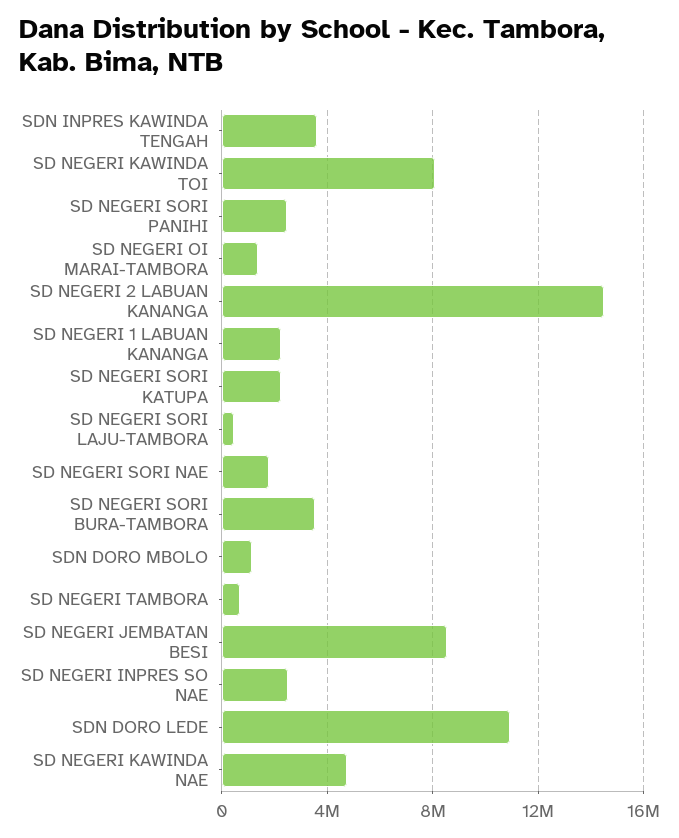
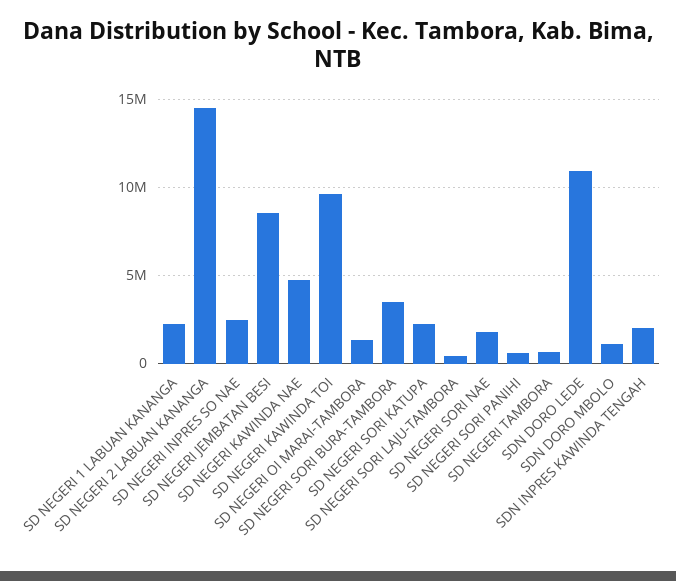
  {
-   "SDN INPRES KAWINDA TENGAH": 3500000,
+   "SDN INPRES KAWINDA TENGAH": 2000000,
-   "SD NEGERI KAWINDA TOI": 8000000,
+   "SD NEGERI KAWINDA TOI": 9500000,
-   "SD NEGERI SORI PANIHI": 2500000,
+   "SD NEGERI SORI PANIHI": 500000,
    "SD NEGERI OI MARAI-TAMBORA": 1500000,
    "SD NEGERI 2 LABUAN KANANGA": 14500000,
    "SD NEGERI 1 LABUAN KANANGA": 2500000,
    "SD NEGERI SORI KATUPA": 2500000,
    "SD NEGERI SORI LAJU-TAMBORA": 500000,
    "SD NEGERI SORI NAE": 2000000,
    "SD NEGERI SORI BURA-TAMBORA": 3500000,
    "SDN DORO MBOLO": 1000000,
    "SD NEGERI TAMBORA": 500000,
    "SD NEGERI JEMBATAN BESI": 8500000,
    "SD NEGERI INPRES SO NAE": 2500000,
    "SDN DORO LEDE": 11000000,
    "SD NEGERI KAWINDA NAE": 4500000
  }

